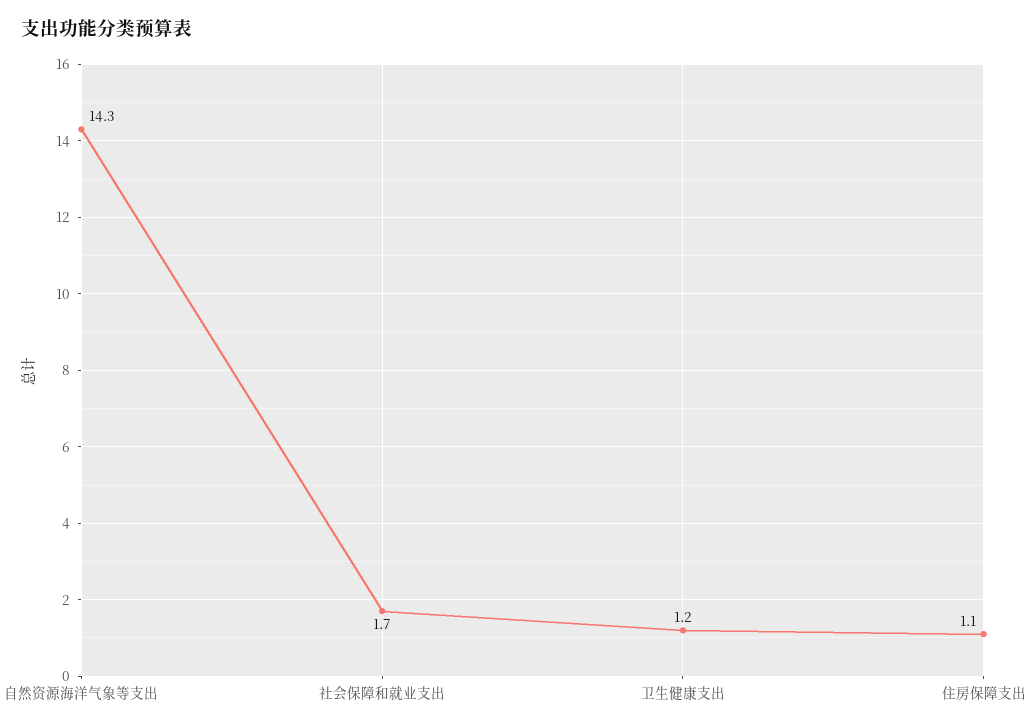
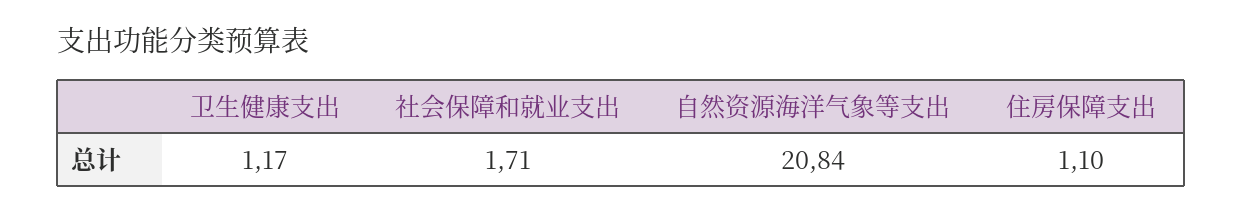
  {
-   "自然资源海洋气象等支出": 14.3,
+   "自然资源海洋气象等支出": 20.84,
    "社会保障和就业支出": 1.71,
    "卫生健康支出": 1.17,
    "住房保障支出": 1.1
  }

